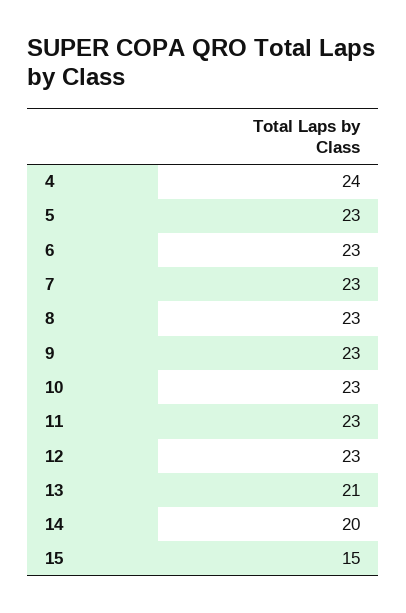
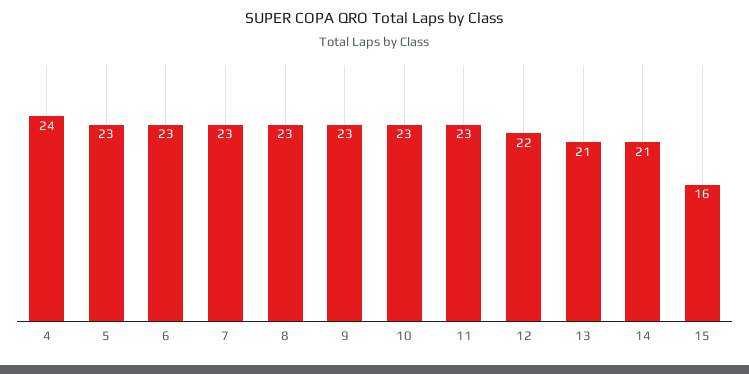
  {
    "4": 24,
    "5": 23,
    "6": 23,
    "7": 23,
    "8": 23,
    "9": 23,
    "10": 23,
    "11": 23,
-   "12": 23,
+   "12": 22,
    "13": 21,
-   "14": 20,
+   "14": 21,
-   "15": 15
+   "15": 16
  }

